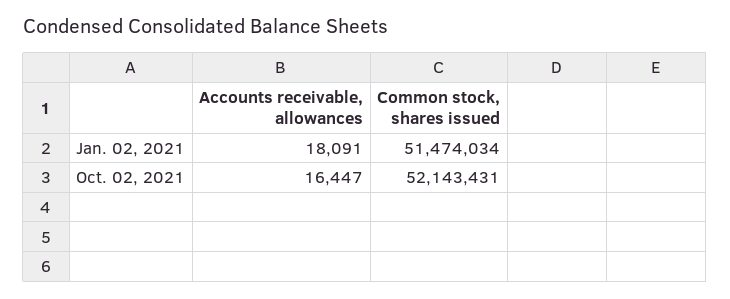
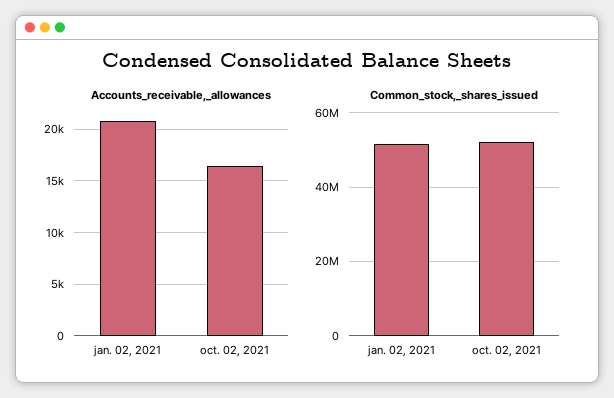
  {
    "Accounts receivable, allowances": {
-     "Jan. 02, 2021": 18091,
+     "Jan. 02, 2021": 21000,
      "Oct. 02, 2021": 16447
    },
    "Common stock, shares issued": {
      "Jan. 02, 2021": 51474034,
      "Oct. 02, 2021": 52143431
    }
  }

